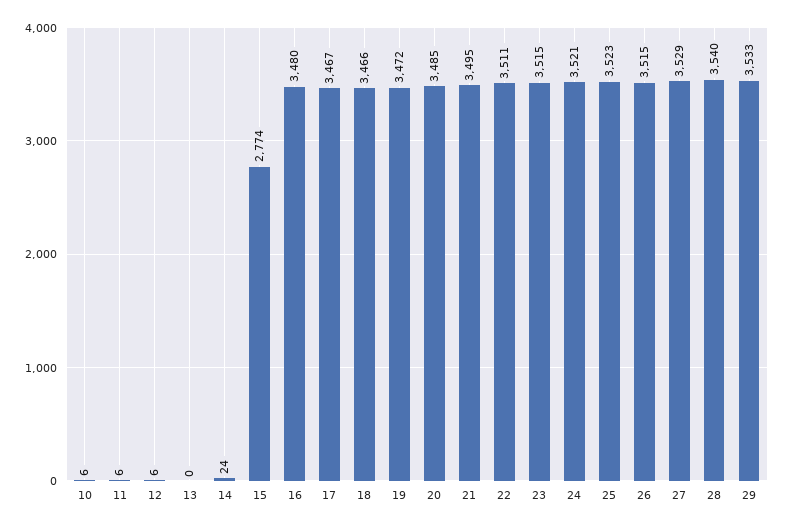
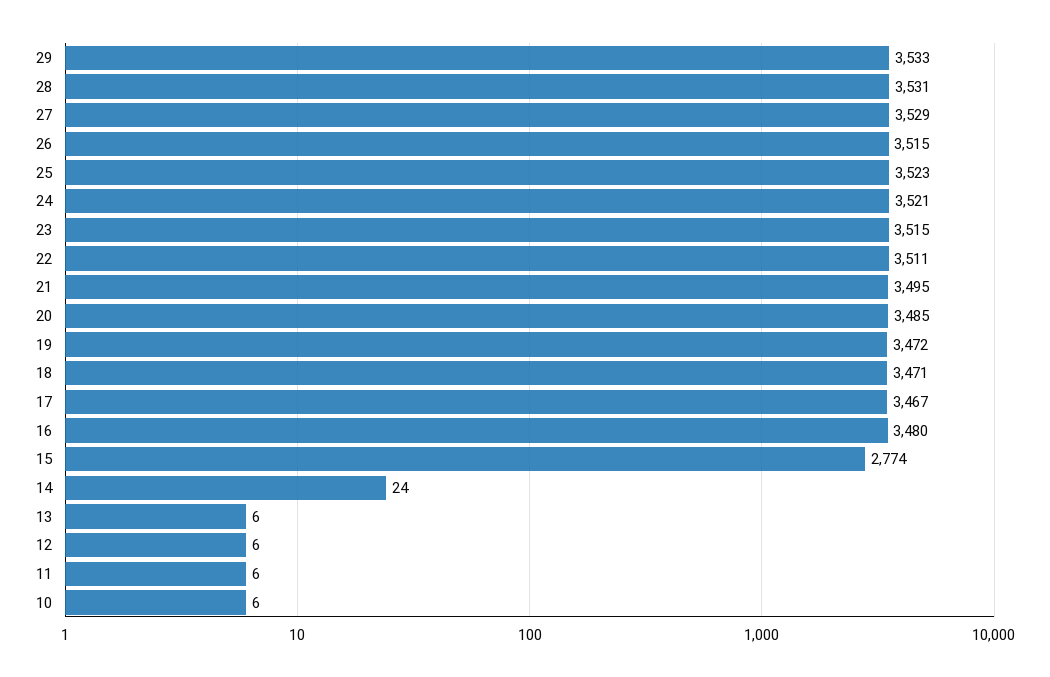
  {
    "10": 6,
    "11": 6,
    "12": 6,
-   "13": 0,
+   "13": 6,
    "14": 24,
    "15": 2774,
    "16": 3480,
    "17": 3467,
-   "18": 3466,
+   "18": 3471,
    "19": 3472,
    "20": 3485,
    "21": 3495,
    "22": 3511,
    "23": 3515,
    "24": 3521,
    "25": 3523,
    "26": 3515,
    "27": 3529,
-   "28": 3540,
+   "28": 3531,
    "29": 3533
  }

